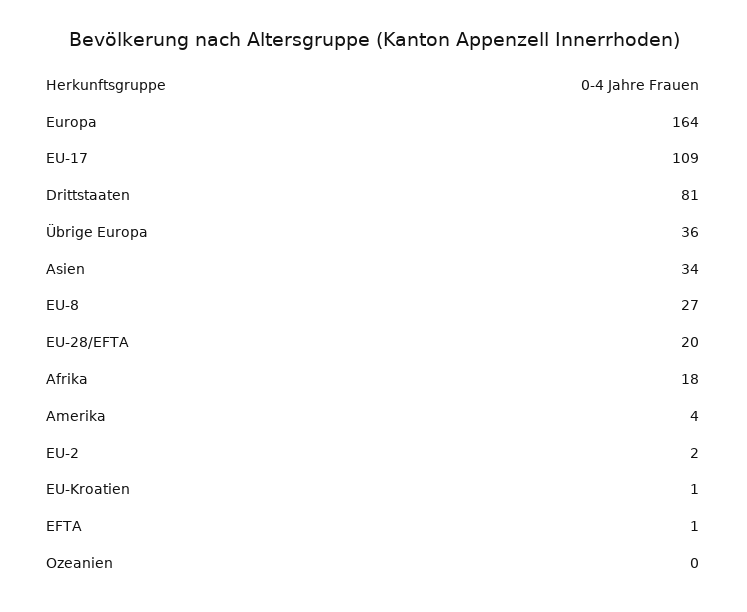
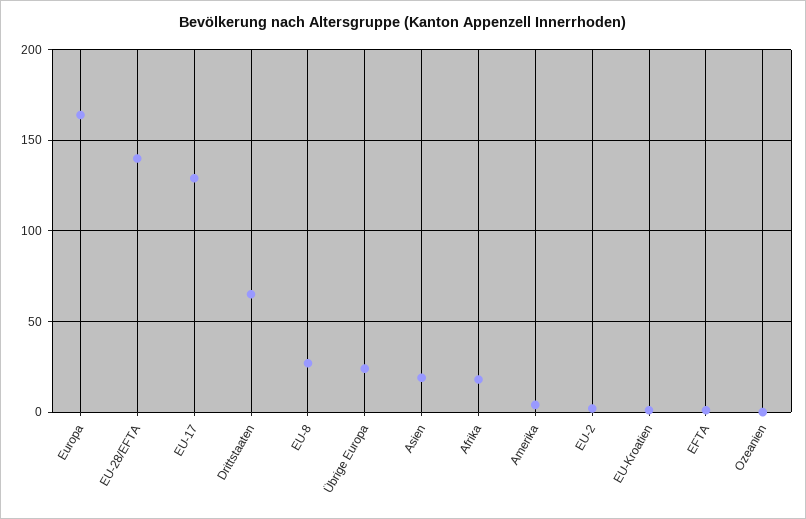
  {
    "Europa": 164,
-   "EU-17": 109,
+   "EU-17": 130,
-   "Drittstaaten": 81,
+   "Drittstaaten": 65,
-   "Übrige Europa": 36,
+   "Übrige Europa": 25,
-   "Asien": 34,
+   "Asien": 20,
    "EU-8": 27,
-   "EU-28/EFTA": 20,
+   "EU-28/EFTA": 140,
    "Afrika": 18,
    "Amerika": 4,
    "EU-2": 2,
    "EU-Kroatien": 1,
    "EFTA": 1,
    "Ozeanien": 0
  }

